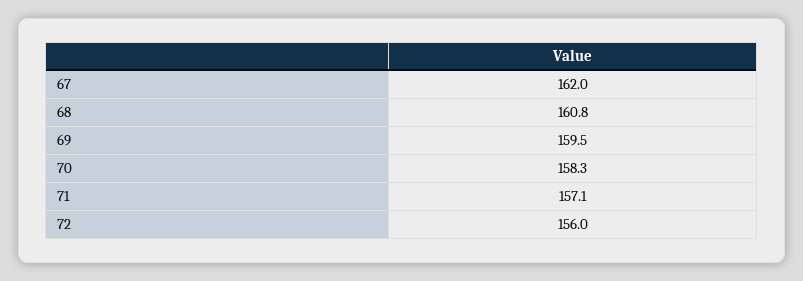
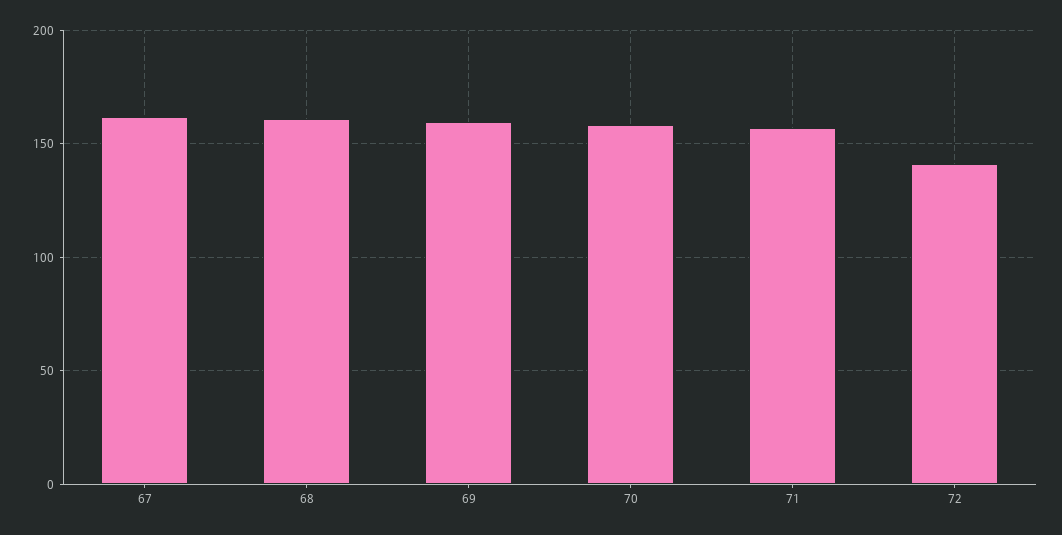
  {
    "67": 162,
    "68": 160.8,
    "69": 159.5,
    "70": 158.3,
    "71": 157.1,
-   "72": 156
+   "72": 140
  }

